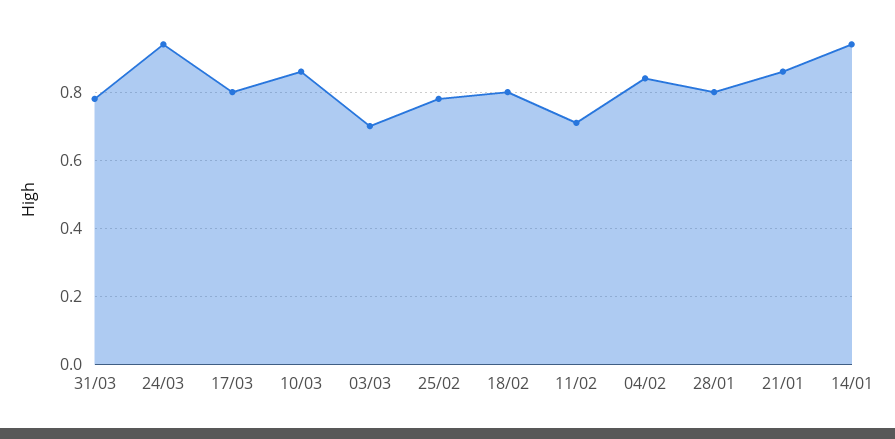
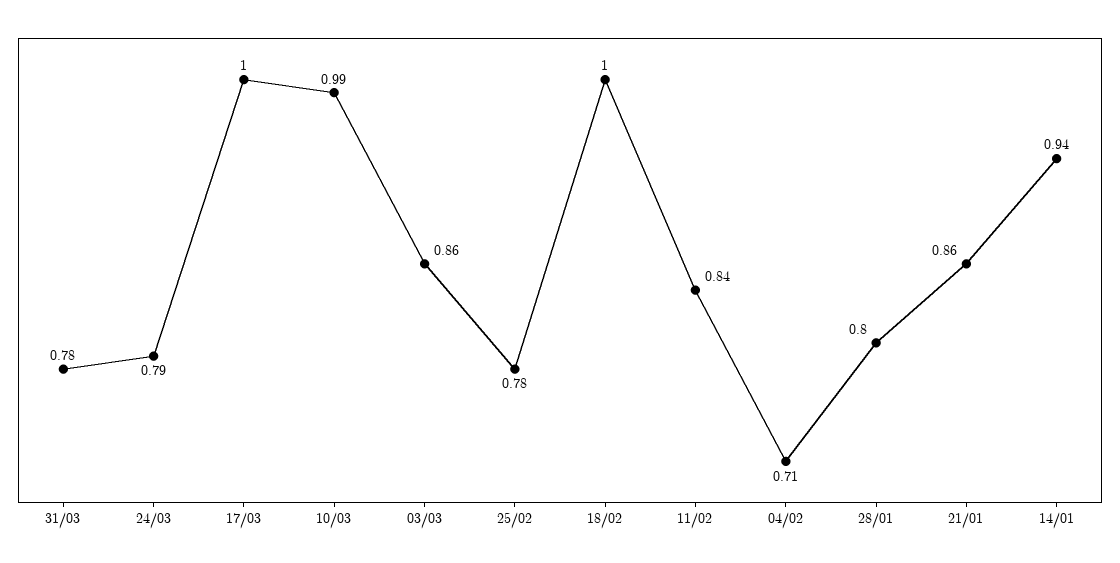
  {
    "31/03": 0.78,
-   "24/03": 0.95,
+   "24/03": 0.79,
-   "17/03": 0.8,
+   "17/03": 1,
-   "10/03": 0.85,
+   "10/03": 0.99,
-   "03/03": 0.7,
+   "03/03": 0.86,
    "25/02": 0.78,
-   "18/02": 0.8,
+   "18/02": 1,
-   "11/02": 0.7,
+   "11/02": 0.84,
-   "04/02": 0.85,
+   "04/02": 0.71,
    "28/01": 0.8,
    "21/01": 0.86,
    "14/01": 0.94
  }

